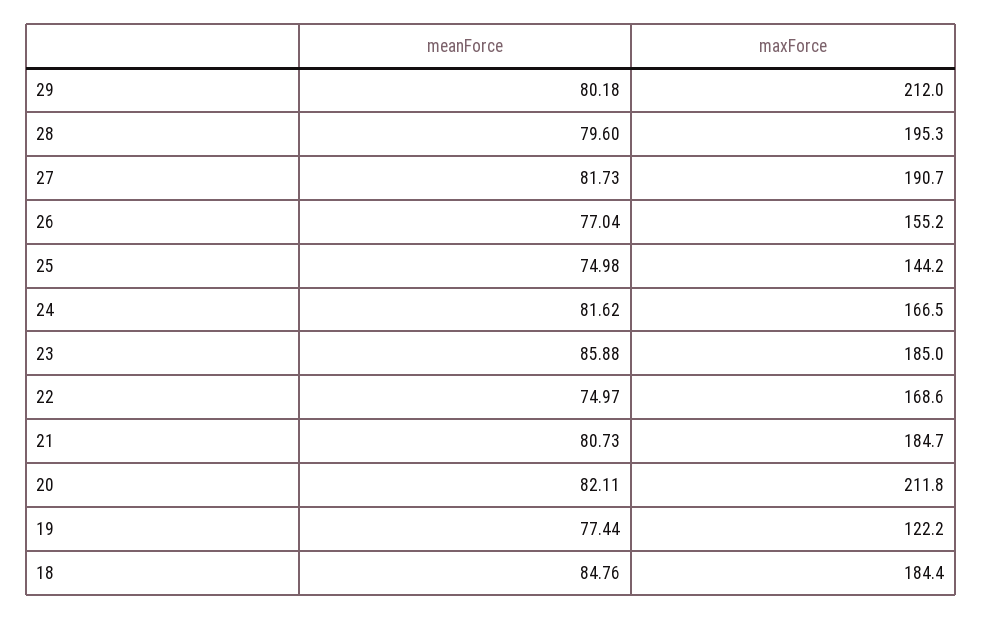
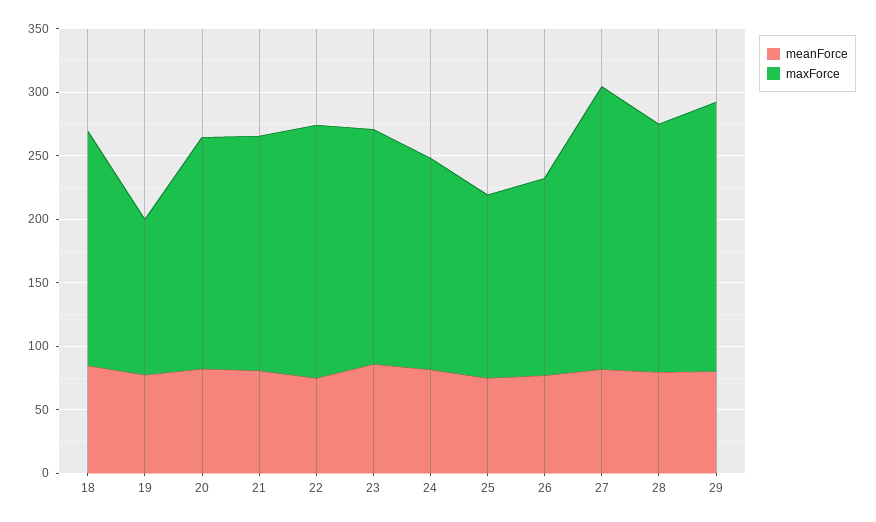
  {
    "meanForce": {
      "29": 80.18,
      "28": 79.6,
      "27": 81.73,
      "26": 77.04,
      "25": 74.98,
      "24": 81.62,
      "23": 85.88,
      "22": 74.97,
      "21": 80.73,
      "20": 82.11,
      "19": 77.44,
      "18": 84.76
    },
    "maxForce": {
      "29": 212,
      "28": 195.3,
-     "27": 190.7,
+     "27": 220,
      "26": 155.2,
      "25": 144.2,
      "24": 166.5,
      "23": 185,
-     "22": 168.6,
+     "22": 200,
      "21": 184.7,
-     "20": 211.8,
+     "20": 180,
      "19": 122.2,
      "18": 184.4
    }
  }

